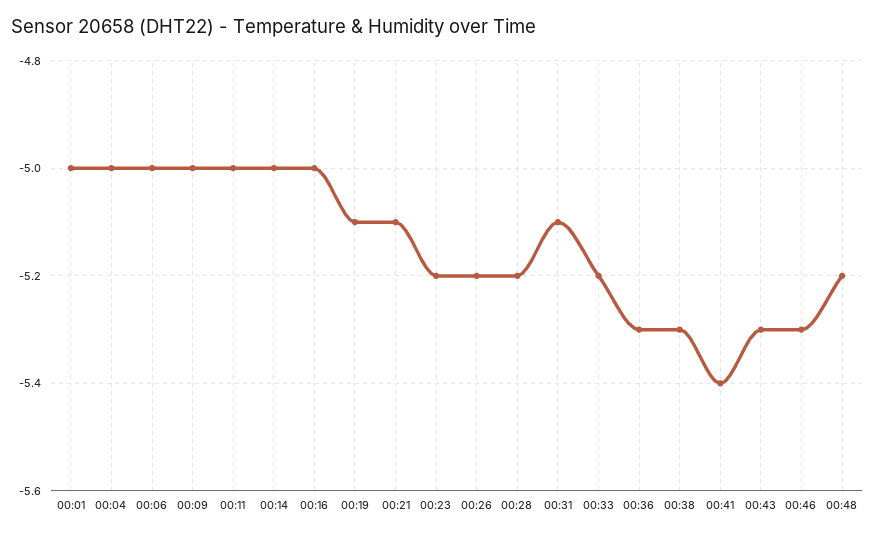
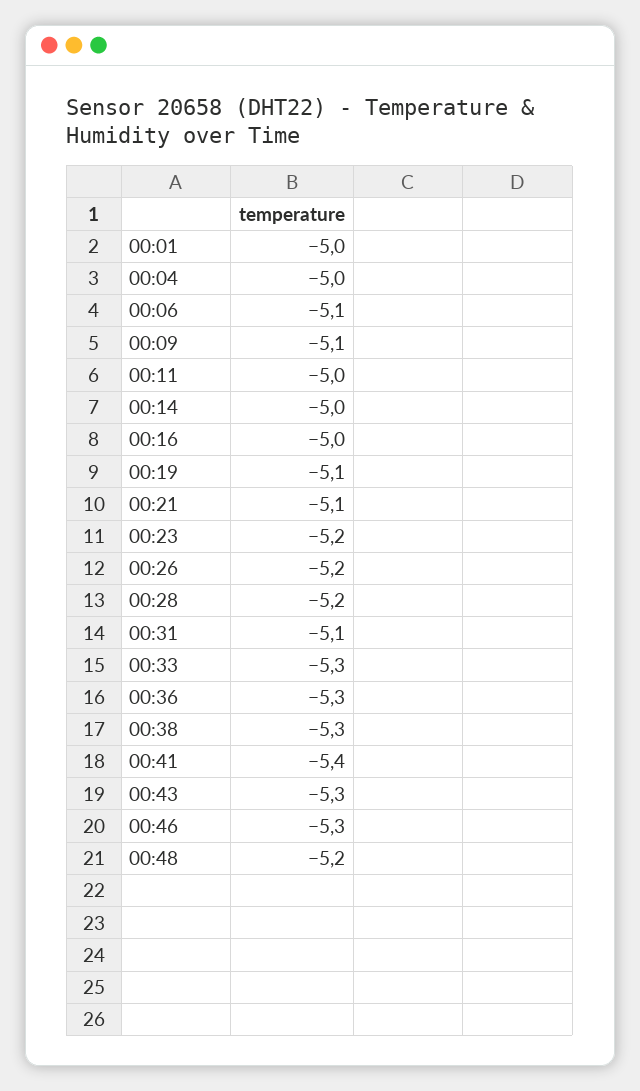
  {
    "00:01": -5,
    "00:04": -5,
-   "00:06": -5,
+   "00:06": -5.1,
-   "00:09": -5,
+   "00:09": -5.1,
    "00:11": -5,
    "00:14": -5,
    "00:16": -5,
    "00:19": -5.1,
    "00:21": -5.1,
    "00:23": -5.2,
    "00:26": -5.2,
    "00:28": -5.2,
    "00:31": -5.1,
-   "00:33": -5.2,
+   "00:33": -5.3,
    "00:36": -5.3,
    "00:38": -5.3,
    "00:41": -5.4,
    "00:43": -5.3,
    "00:46": -5.3,
    "00:48": -5.2
  }

